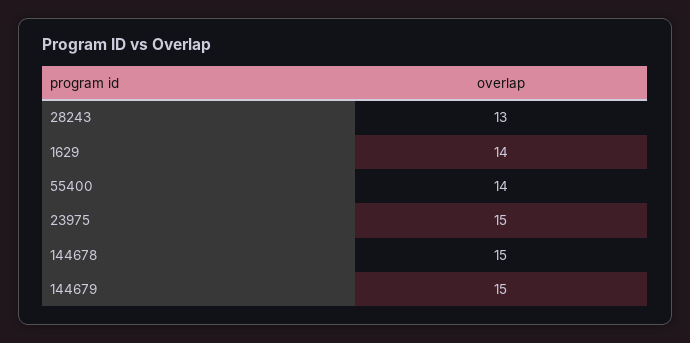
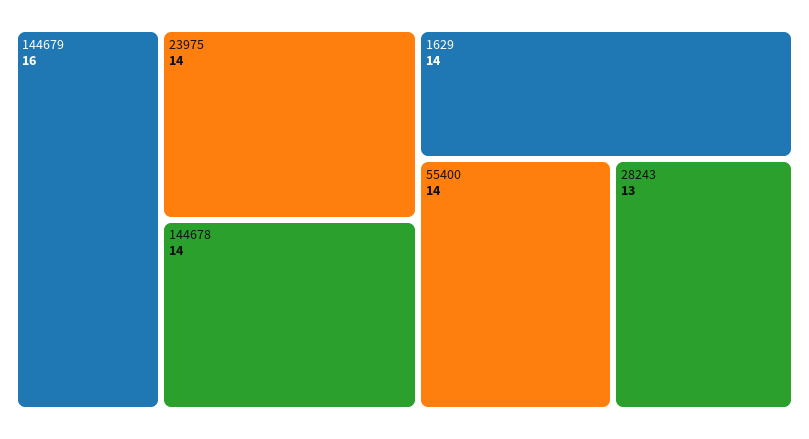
  {
    "28243": 13,
    "1629": 14,
    "55400": 14,
-   "23975": 15,
+   "23975": 14,
-   "144678": 15,
+   "144678": 14,
-   "144679": 15
+   "144679": 16
  }

